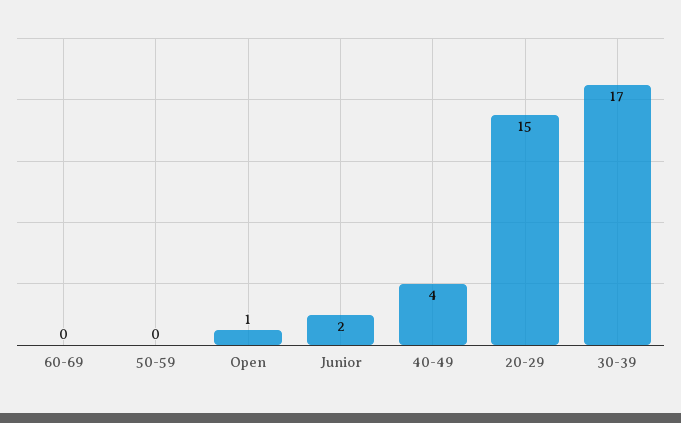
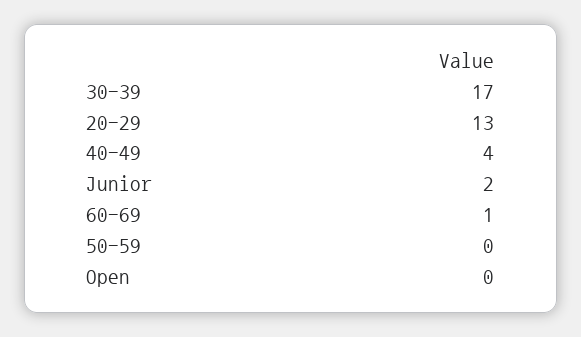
  {
-   "60-69": 0,
+   "60-69": 1,
    "50-59": 0,
-   "Open": 1,
+   "Open": 0,
    "Junior": 2,
    "40-49": 4,
-   "20-29": 15,
+   "20-29": 13,
    "30-39": 17
  }

